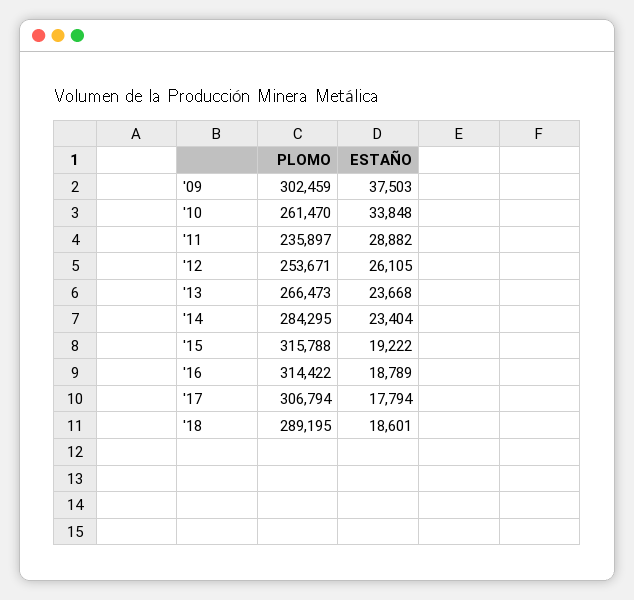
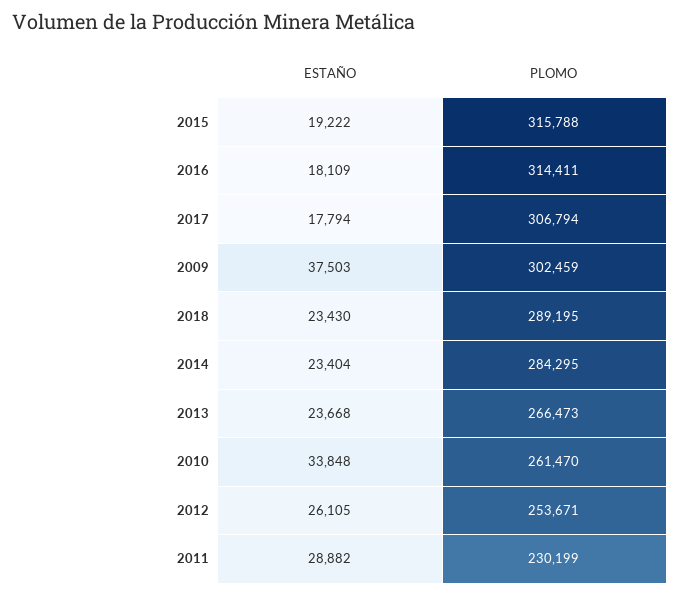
  {
    "PLOMO": {
      "'09": 302459,
      "'10": 261470,
-     "'11": 235897,
+     "'11": 230199,
      "'12": 253671,
      "'13": 266473,
      "'14": 284295,
      "'15": 315788,
-     "'16": 314422,
+     "'16": 314411,
      "'17": 306794,
      "'18": 289195
    },
    "ESTAÑO": {
      "'09": 37503,
      "'10": 33848,
      "'11": 28882,
      "'12": 26105,
      "'13": 23668,
      "'14": 23404,
      "'15": 19222,
-     "'16": 18789,
+     "'16": 18109,
      "'17": 17794,
-     "'18": 18601
+     "'18": 23430
    }
  }

